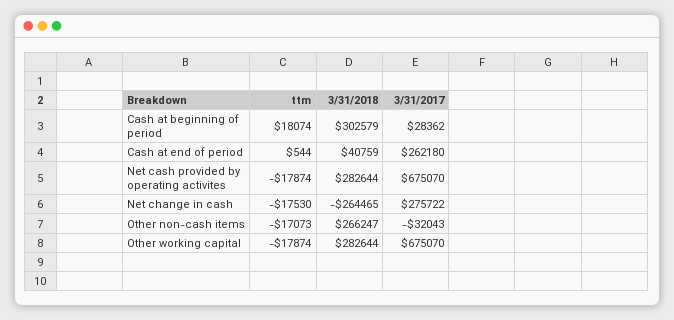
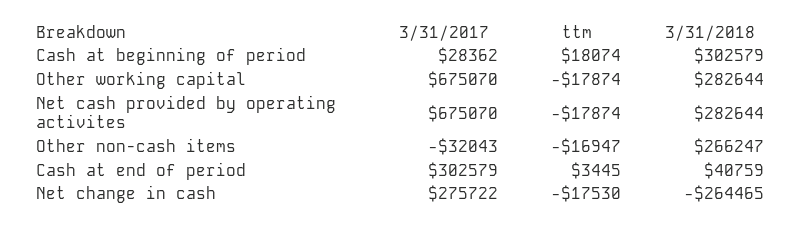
  {
    "ttm": {
      "Cash at beginning of period": 18074,
-     "Cash at end of period": 544,
+     "Cash at end of period": 3445,
      "Net cash provided by operating activites": -17874,
      "Net change in cash": -17530,
-     "Other non-cash items": -17073,
+     "Other non-cash items": -16947,
      "Other working capital": -17874
    },
    "3/31/2018": {
      "Cash at beginning of period": 302579,
      "Cash at end of period": 40759,
      "Net cash provided by operating activites": 282644,
      "Net change in cash": -264465,
      "Other non-cash items": 266247,
      "Other working capital": 282644
    },
    "3/31/2017": {
      "Cash at beginning of period": 28362,
-     "Cash at end of period": 262180,
+     "Cash at end of period": 302579,
      "Net cash provided by operating activites": 675070,
      "Net change in cash": 275722,
      "Other non-cash items": -32043,
      "Other working capital": 675070
    }
  }

